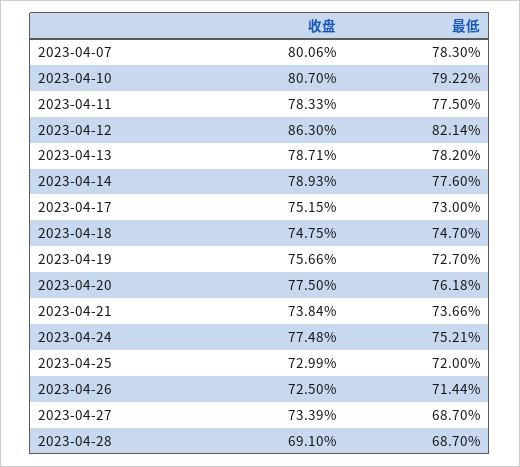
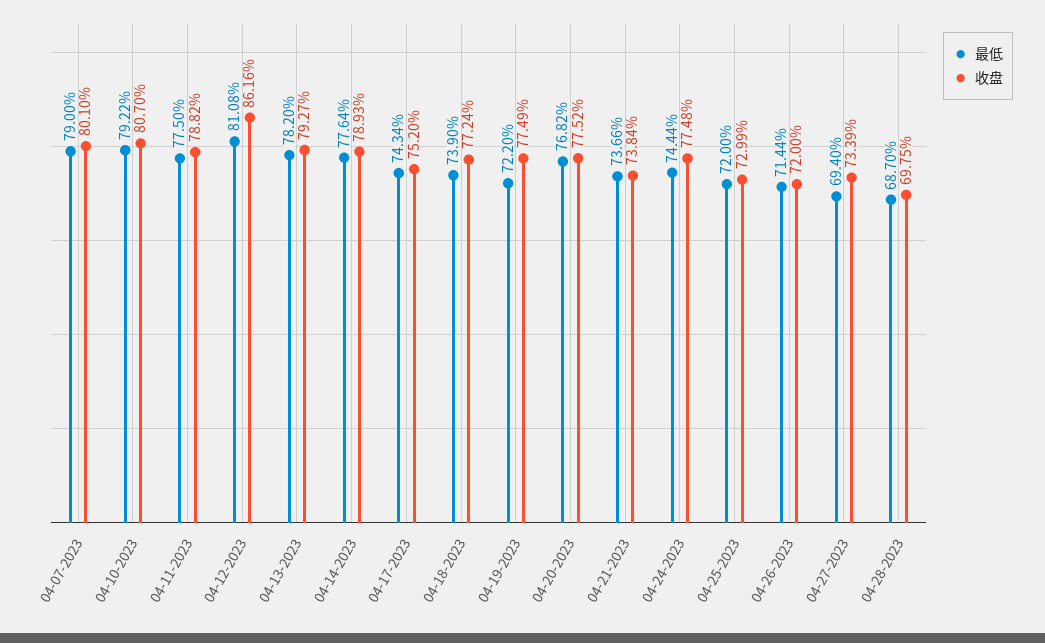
  {
    "收盘": {
-     "2023-04-07": 80.06,
+     "2023-04-07": 80.1,
      "2023-04-10": 80.7,
-     "2023-04-11": 78.33,
+     "2023-04-11": 78.82,
-     "2023-04-12": 86.3,
+     "2023-04-12": 86.16,
-     "2023-04-13": 78.71,
+     "2023-04-13": 79.27,
      "2023-04-14": 78.93,
-     "2023-04-17": 75.15,
+     "2023-04-17": 75.2,
-     "2023-04-18": 74.75,
+     "2023-04-18": 77.24,
-     "2023-04-19": 75.66,
+     "2023-04-19": 77.49,
-     "2023-04-20": 77.5,
+     "2023-04-20": 77.52,
      "2023-04-21": 73.84,
      "2023-04-24": 77.48,
      "2023-04-25": 72.99,
-     "2023-04-26": 72.5,
+     "2023-04-26": 72,
      "2023-04-27": 73.39,
-     "2023-04-28": 69.1
+     "2023-04-28": 69.75
    },
    "最低": {
-     "2023-04-07": 78.3,
+     "2023-04-07": 79,
      "2023-04-10": 79.22,
      "2023-04-11": 77.5,
-     "2023-04-12": 82.14,
+     "2023-04-12": 81.08,
      "2023-04-13": 78.2,
-     "2023-04-14": 77.6,
+     "2023-04-14": 77.64,
-     "2023-04-17": 73,
+     "2023-04-17": 74.34,
-     "2023-04-18": 74.7,
+     "2023-04-18": 73.9,
-     "2023-04-19": 72.7,
+     "2023-04-19": 72.2,
-     "2023-04-20": 76.18,
+     "2023-04-20": 76.82,
      "2023-04-21": 73.66,
-     "2023-04-24": 75.21,
+     "2023-04-24": 74.44,
      "2023-04-25": 72,
      "2023-04-26": 71.44,
-     "2023-04-27": 68.7,
+     "2023-04-27": 69.4,
      "2023-04-28": 68.7
    }
  }

